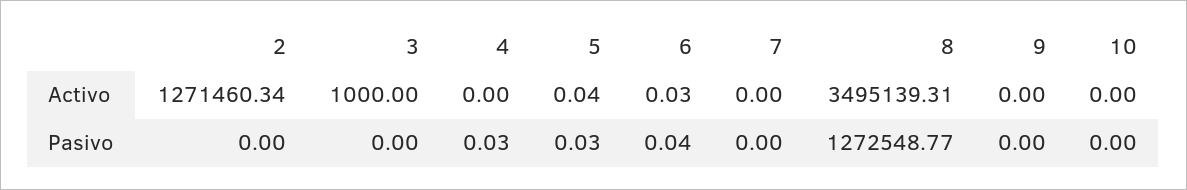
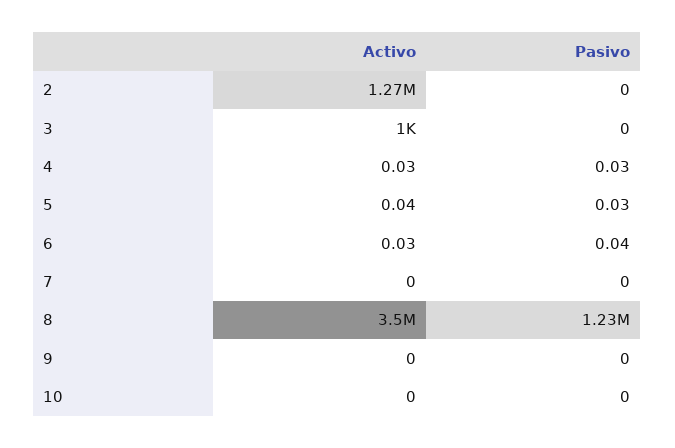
  {
    "2": {
      "Activo": 1271460.34,
      "Pasivo": 0
    },
    "3": {
      "Activo": 1000,
      "Pasivo": 0
    },
    "4": {
-     "Activo": 0,
+     "Activo": 0.03,
      "Pasivo": 0.03
    },
    "5": {
      "Activo": 0.04,
      "Pasivo": 0.03
    },
    "6": {
      "Activo": 0.03,
      "Pasivo": 0.04
    },
    "7": {
      "Activo": 0,
      "Pasivo": 0
    },
    "8": {
      "Activo": 3495139.31,
-     "Pasivo": 1272548.77
+     "Pasivo": 1230000
    },
    "9": {
      "Activo": 0,
      "Pasivo": 0
    },
    "10": {
      "Activo": 0,
      "Pasivo": 0
    }
  }

